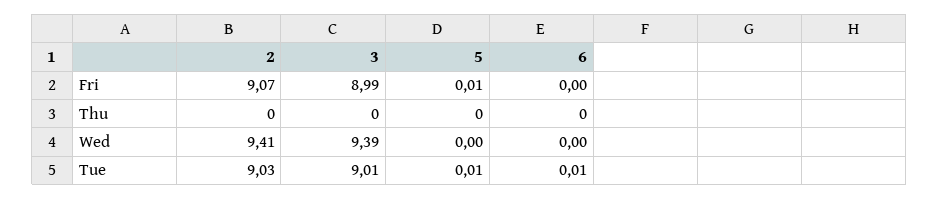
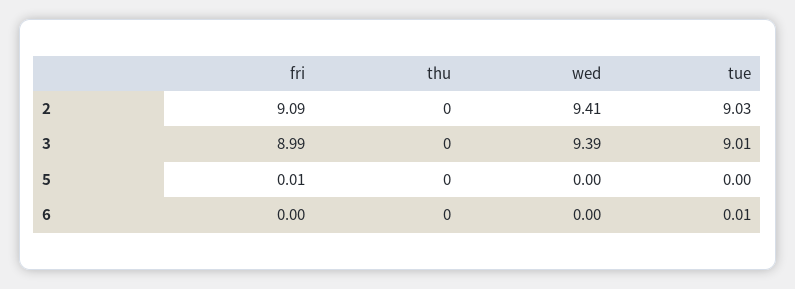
  {
    "2": {
-     "Fri": 9.07,
+     "Fri": 9.09,
      "Thu": 0,
      "Wed": 9.41,
      "Tue": 9.03
    },
    "3": {
      "Fri": 8.99,
      "Thu": 0,
      "Wed": 9.39,
      "Tue": 9.01
    },
    "5": {
      "Fri": 0.01,
      "Thu": 0,
      "Wed": 0,
-     "Tue": 0.01
+     "Tue": 0
    },
    "6": {
      "Fri": 0,
      "Thu": 0,
      "Wed": 0,
      "Tue": 0.01
    }
  }

